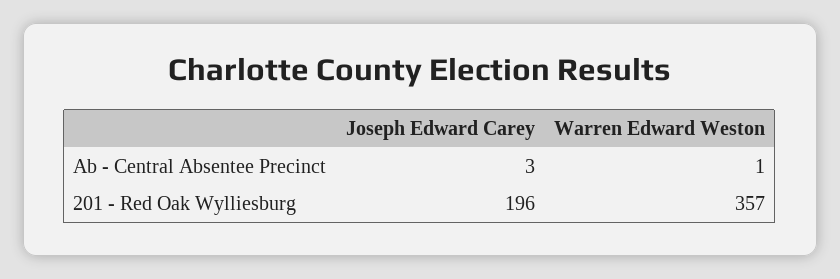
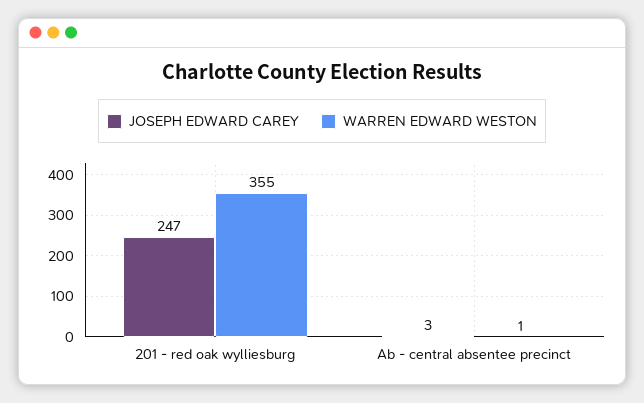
  {
    "Joseph Edward Carey": {
      "Ab - Central Absentee Precinct": 3,
-     "201 - Red Oak Wylliesburg": 196
+     "201 - Red Oak Wylliesburg": 247
    },
    "Warren Edward Weston": {
      "Ab - Central Absentee Precinct": 1,
-     "201 - Red Oak Wylliesburg": 357
+     "201 - Red Oak Wylliesburg": 355
    }
  }

